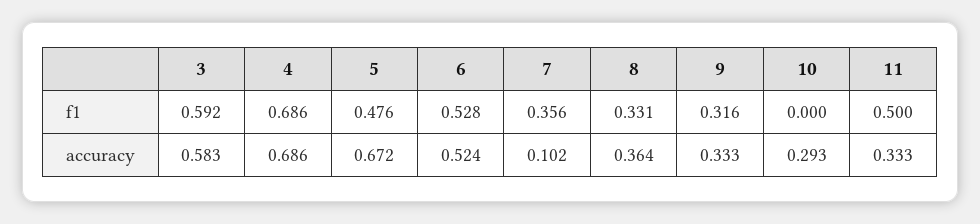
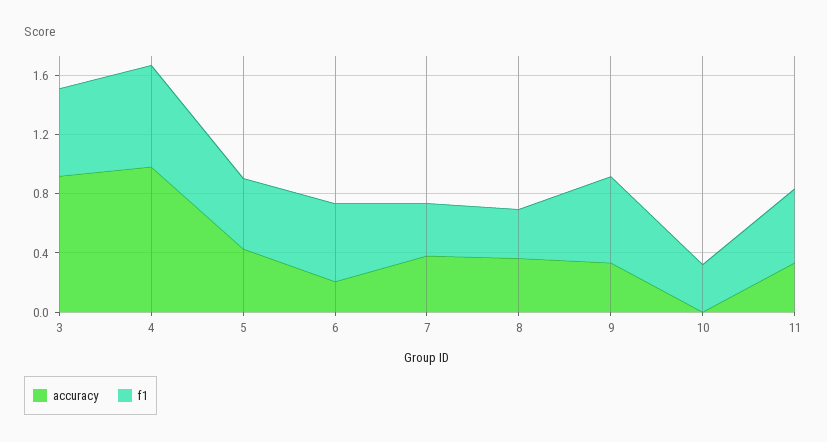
  {
    "f1": {
      "3": 0.592,
      "4": 0.686,
      "5": 0.476,
      "6": 0.528,
      "7": 0.356,
      "8": 0.331,
-     "9": 0.316,
+     "9": 0.6,
-     "10": 0,
+     "10": 0.3,
      "11": 0.5
    },
    "accuracy": {
-     "3": 0.583,
+     "3": 0.9,
-     "4": 0.686,
+     "4": 1,
-     "5": 0.672,
+     "5": 0.4,
-     "6": 0.524,
+     "6": 0.2,
-     "7": 0.102,
+     "7": 0.4,
      "8": 0.364,
      "9": 0.333,
-     "10": 0.293,
+     "10": 0,
      "11": 0.333
    }
  }

